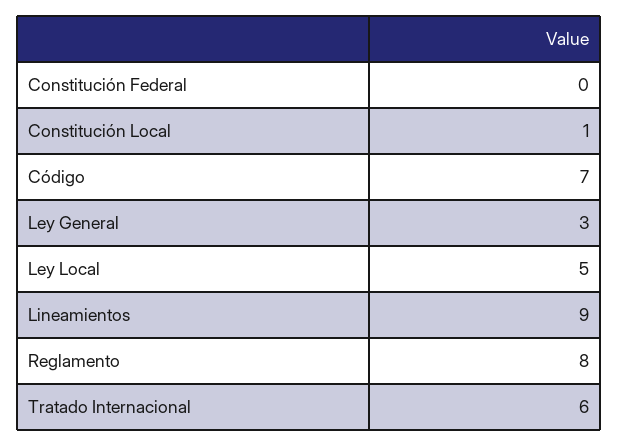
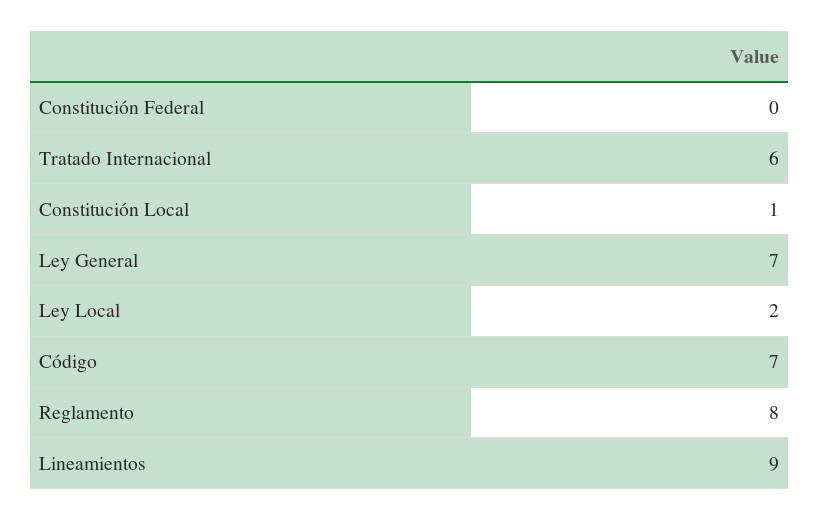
  {
    "Constitución Federal": 0,
    "Constitución Local": 1,
    "Código": 7,
-   "Ley General": 3,
+   "Ley General": 7,
-   "Ley Local": 5,
+   "Ley Local": 2,
    "Lineamientos": 9,
    "Reglamento": 8,
    "Tratado Internacional": 6
  }

